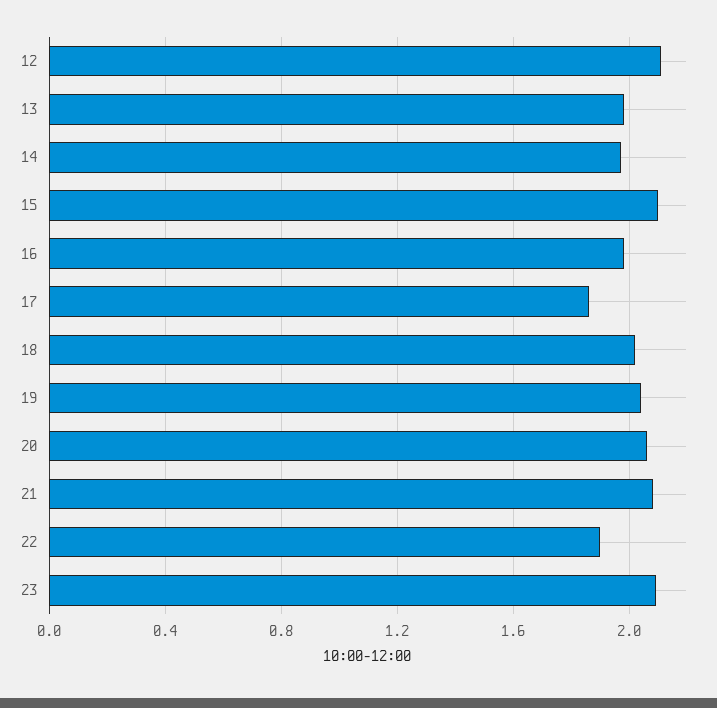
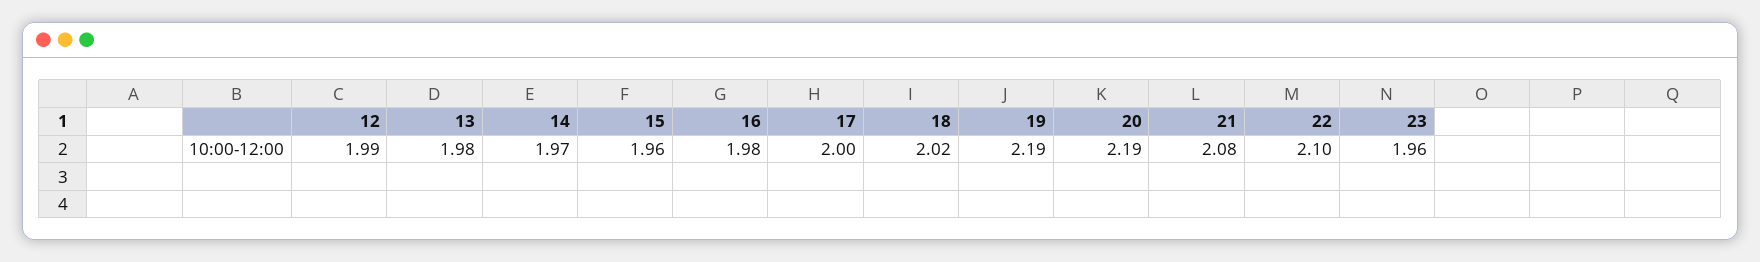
  {
-   "12": 2.1,
+   "12": 1.99,
    "13": 1.98,
    "14": 1.97,
-   "15": 2.1,
+   "15": 1.96,
    "16": 1.98,
-   "17": 1.85,
+   "17": 2,
    "18": 2.02,
-   "19": 2.05,
+   "19": 2.19,
-   "20": 2.05,
+   "20": 2.19,
    "21": 2.08,
-   "22": 1.9,
+   "22": 2.1,
-   "23": 2.1
+   "23": 1.96
  }

